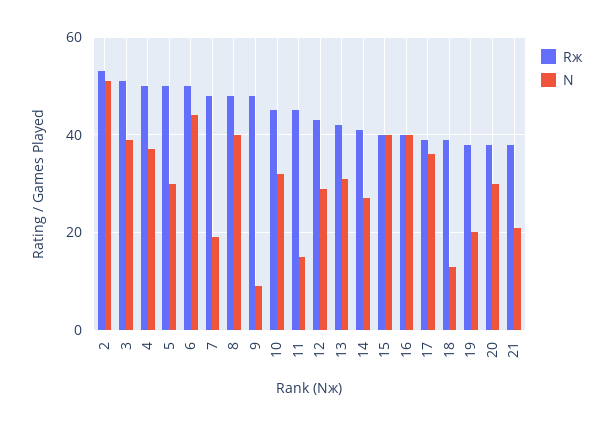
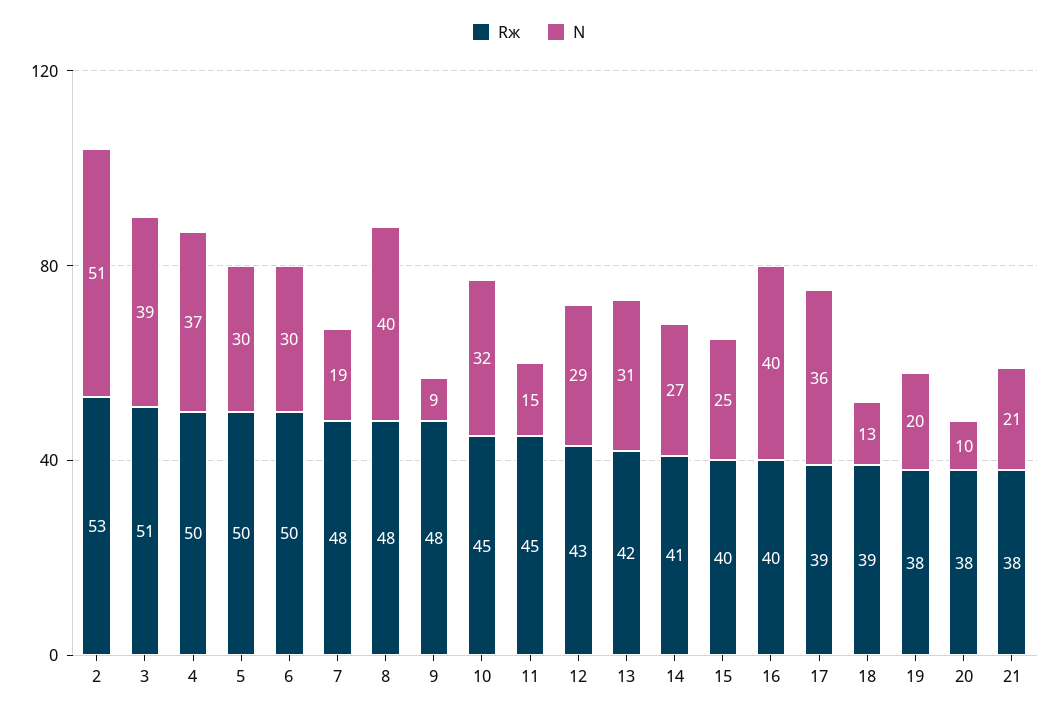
  {
    "Rж": {
      "2": 53,
      "3": 51,
      "4": 50,
      "5": 50,
      "6": 50,
      "7": 48,
      "8": 48,
      "9": 48,
      "10": 45,
      "11": 45,
      "12": 43,
      "13": 42,
      "14": 41,
      "15": 40,
      "16": 40,
      "17": 39,
      "18": 39,
      "19": 38,
      "20": 38,
      "21": 38
    },
    "N": {
      "2": 51,
      "3": 39,
      "4": 37,
      "5": 30,
-     "6": 45,
+     "6": 30,
      "7": 19,
      "8": 40,
      "9": 9,
      "10": 32,
      "11": 15,
      "12": 29,
      "13": 31,
      "14": 27,
-     "15": 40,
+     "15": 25,
      "16": 40,
      "17": 36,
      "18": 13,
      "19": 20,
-     "20": 30,
+     "20": 10,
      "21": 21
    }
  }

